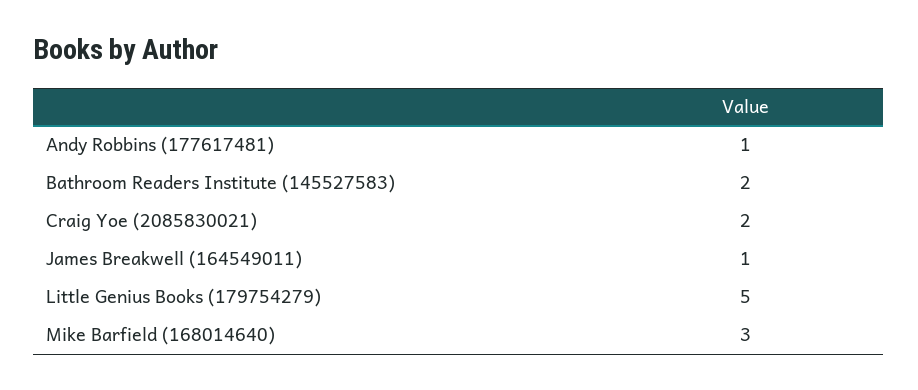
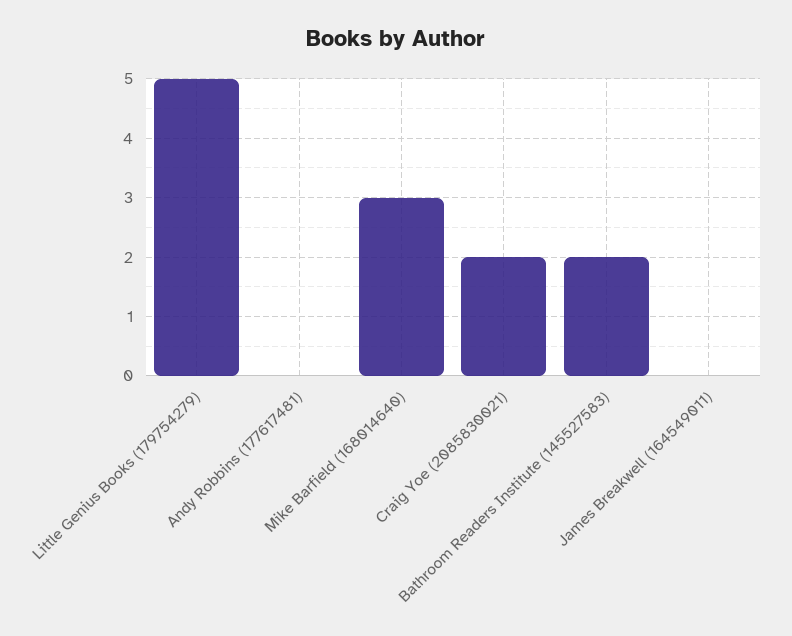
  {
-   "Andy Robbins (177617481)": 1,
+   "Andy Robbins (177617481)": 0,
    "Bathroom Readers Institute (145527583)": 2,
    "Craig Yoe (2085830021)": 2,
-   "James Breakwell (164549011)": 1,
+   "James Breakwell (164549011)": 0,
    "Little Genius Books (179754279)": 5,
    "Mike Barfield (168014640)": 3
  }

